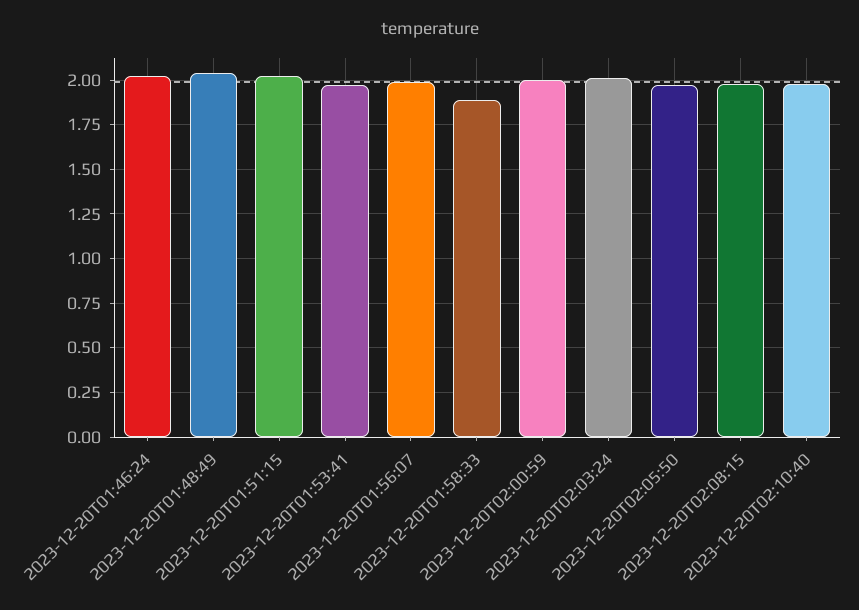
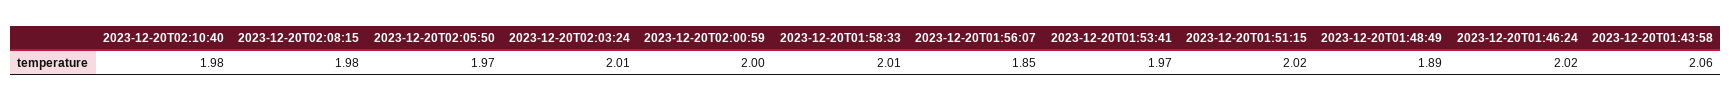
  {
    "2023-12-20T01:46:24": 2.02,
-   "2023-12-20T01:48:49": 2.05,
+   "2023-12-20T01:48:49": 1.89,
    "2023-12-20T01:51:15": 2.02,
    "2023-12-20T01:53:41": 1.97,
-   "2023-12-20T01:56:07": 2,
+   "2023-12-20T01:56:07": 1.85,
-   "2023-12-20T01:58:33": 1.9,
+   "2023-12-20T01:58:33": 2.01,
    "2023-12-20T02:00:59": 2,
    "2023-12-20T02:03:24": 2.01,
    "2023-12-20T02:05:50": 1.97,
    "2023-12-20T02:08:15": 1.98,
-   "2023-12-20T02:10:40": 1.98
+   "2023-12-20T02:10:40": 1.98,
+   "2023-12-20T01:43:58": 2.06
  }

